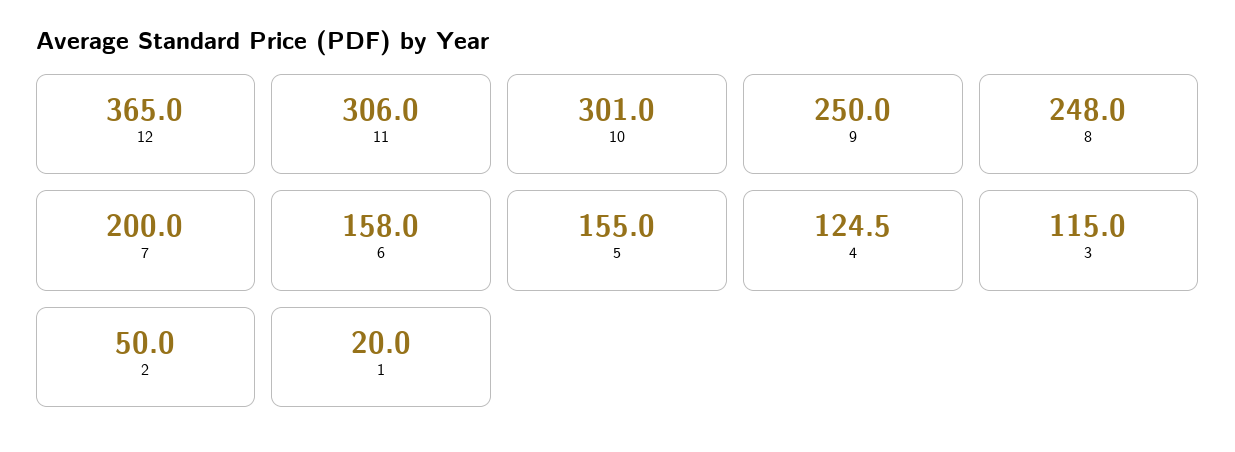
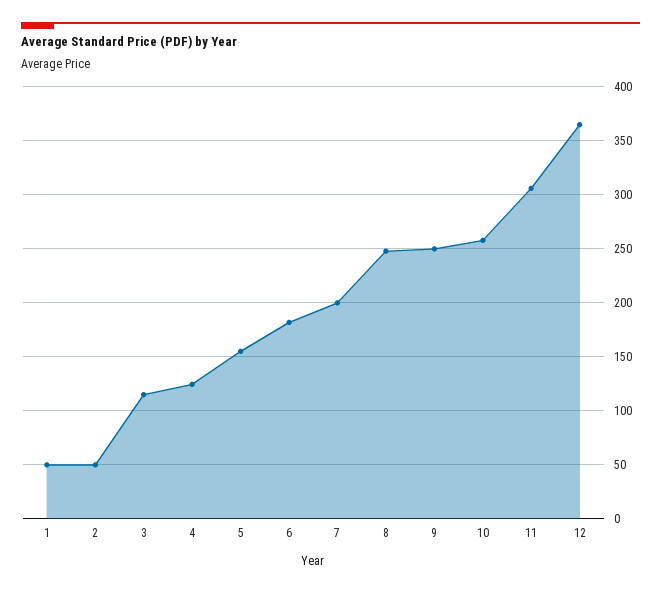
  {
    "12": 365,
    "11": 306,
-   "10": 301,
+   "10": 260,
    "9": 250,
    "8": 248,
    "7": 200,
-   "6": 158,
+   "6": 180,
    "5": 155,
    "4": 124.5,
    "3": 115,
    "2": 50,
-   "1": 20
+   "1": 50
  }

